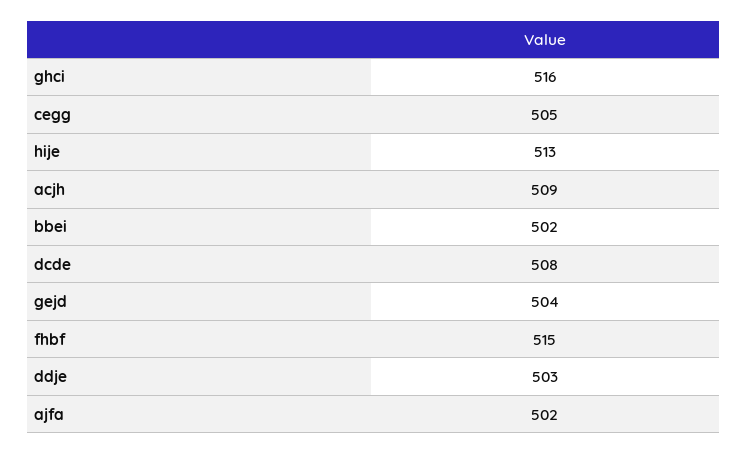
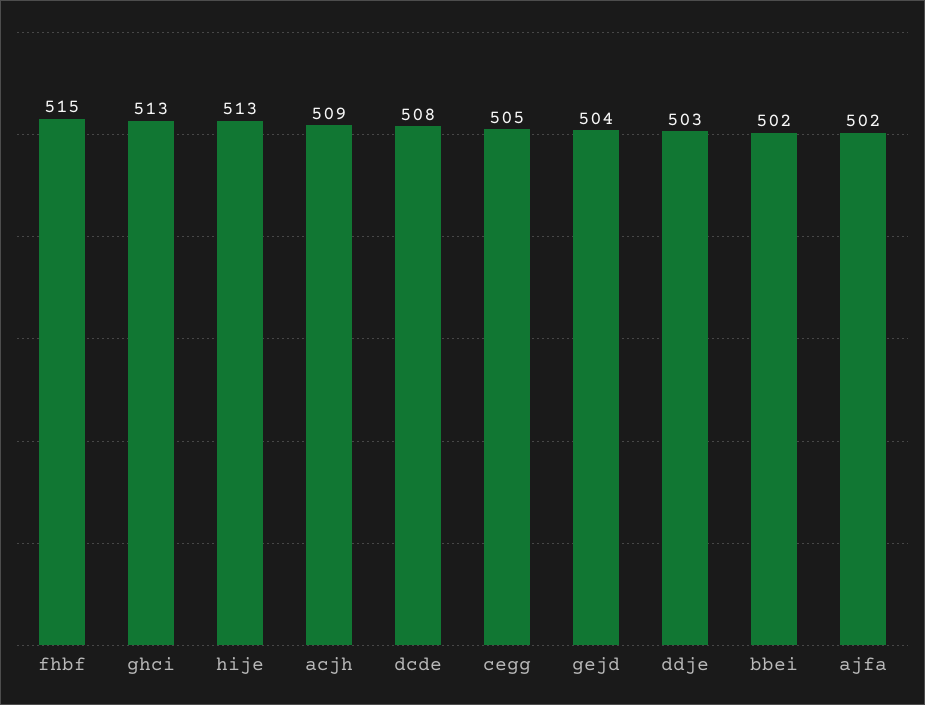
  {
-   "ghci": 516,
+   "ghci": 513,
    "cegg": 505,
    "hije": 513,
    "acjh": 509,
    "bbei": 502,
    "dcde": 508,
    "gejd": 504,
    "fhbf": 515,
    "ddje": 503,
    "ajfa": 502
  }

